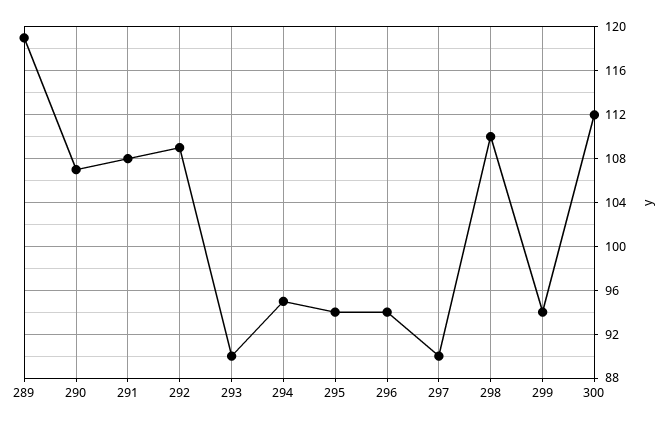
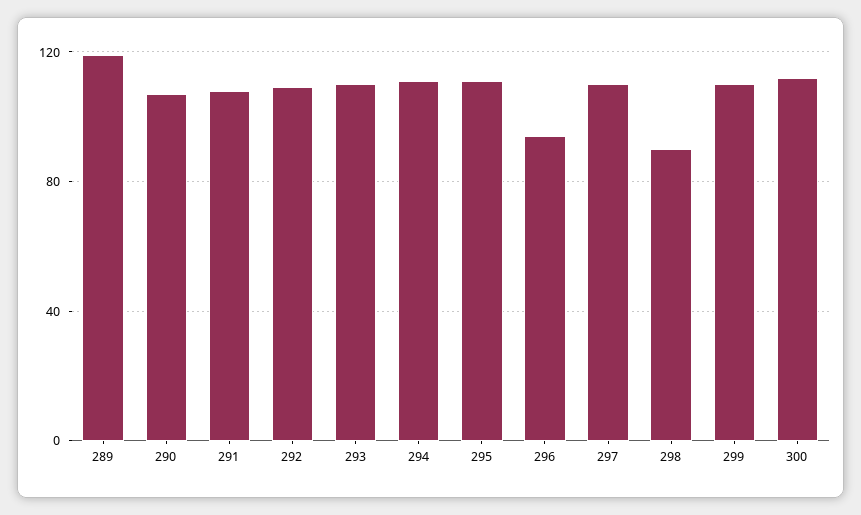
  {
    "289": 119,
    "290": 107,
    "291": 108,
    "292": 109,
-   "293": 90,
+   "293": 110,
-   "294": 95,
+   "294": 110,
-   "295": 94,
+   "295": 110,
    "296": 94,
-   "297": 90,
+   "297": 110,
-   "298": 110,
+   "298": 90,
-   "299": 94,
+   "299": 110,
    "300": 112
  }

